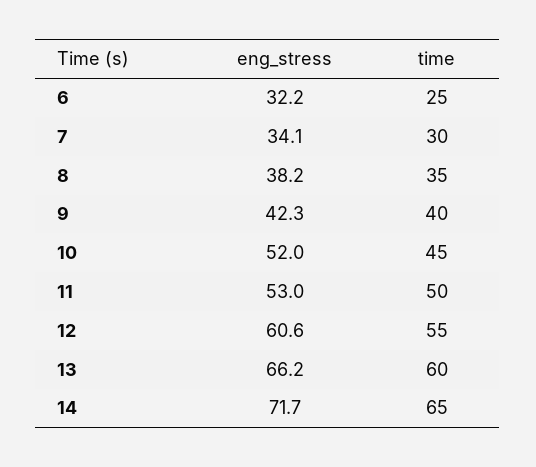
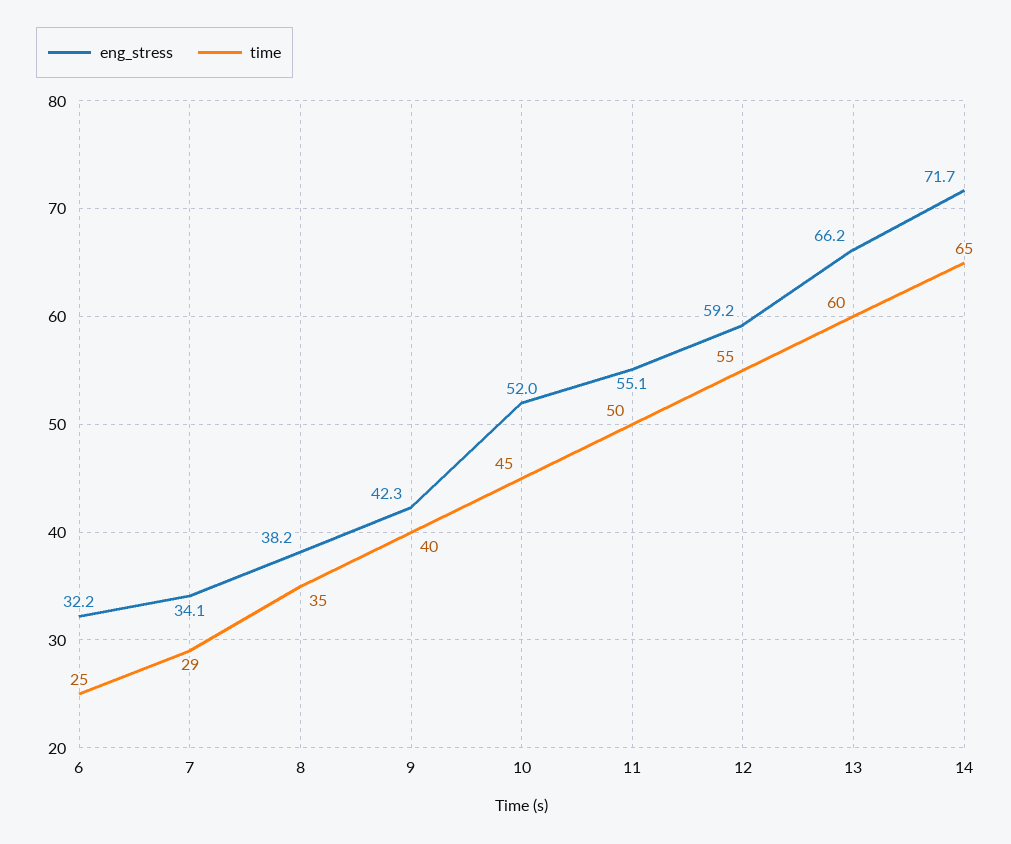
  {
    "eng_stress": {
      "6": 32.2,
      "7": 34.1,
      "8": 38.2,
      "9": 42.3,
      "10": 52,
-     "11": 53,
+     "11": 55.1,
-     "12": 60.6,
+     "12": 59.2,
      "13": 66.2,
      "14": 71.7
    },
    "time": {
      "6": 25,
-     "7": 30,
+     "7": 29,
      "8": 35,
      "9": 40,
      "10": 45,
      "11": 50,
      "12": 55,
      "13": 60,
      "14": 65
    }
  }

